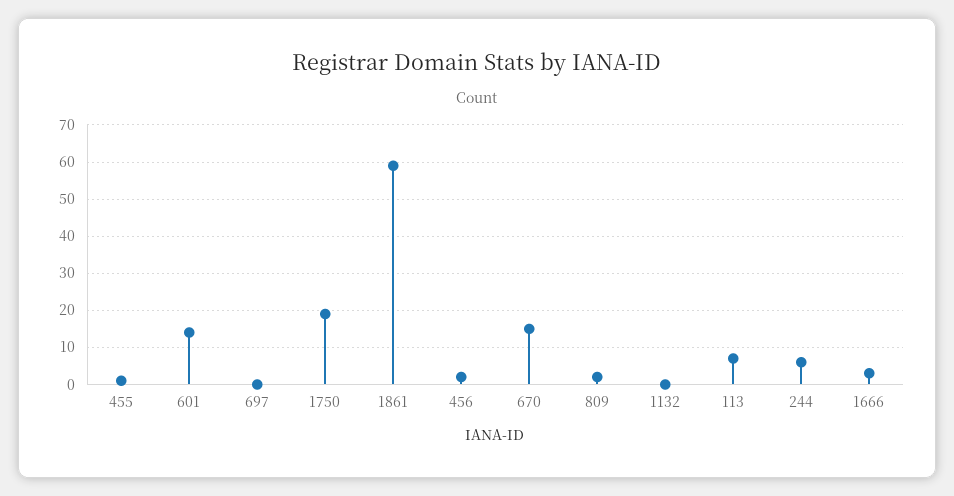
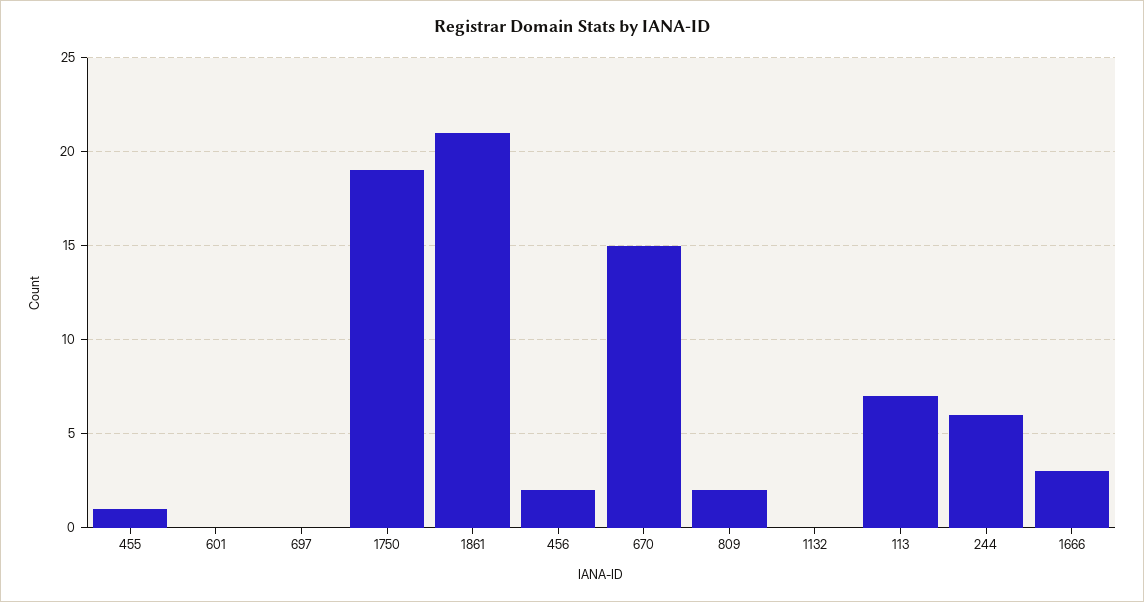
  {
    "455": 1,
-   "601": 15,
+   "601": 0,
    "697": 0,
    "1750": 19,
-   "1861": 60,
+   "1861": 21,
    "456": 2,
    "670": 15,
    "809": 2,
    "1132": 0,
    "113": 7,
    "244": 6,
    "1666": 3
  }

